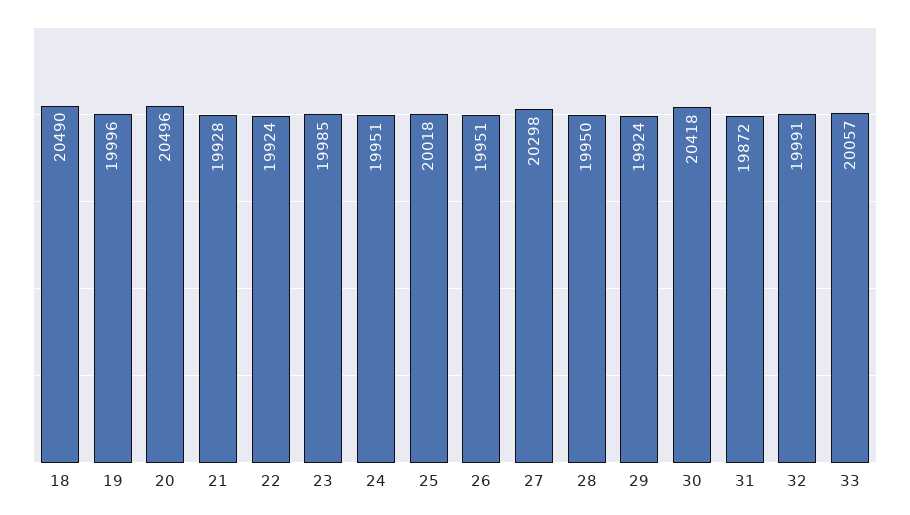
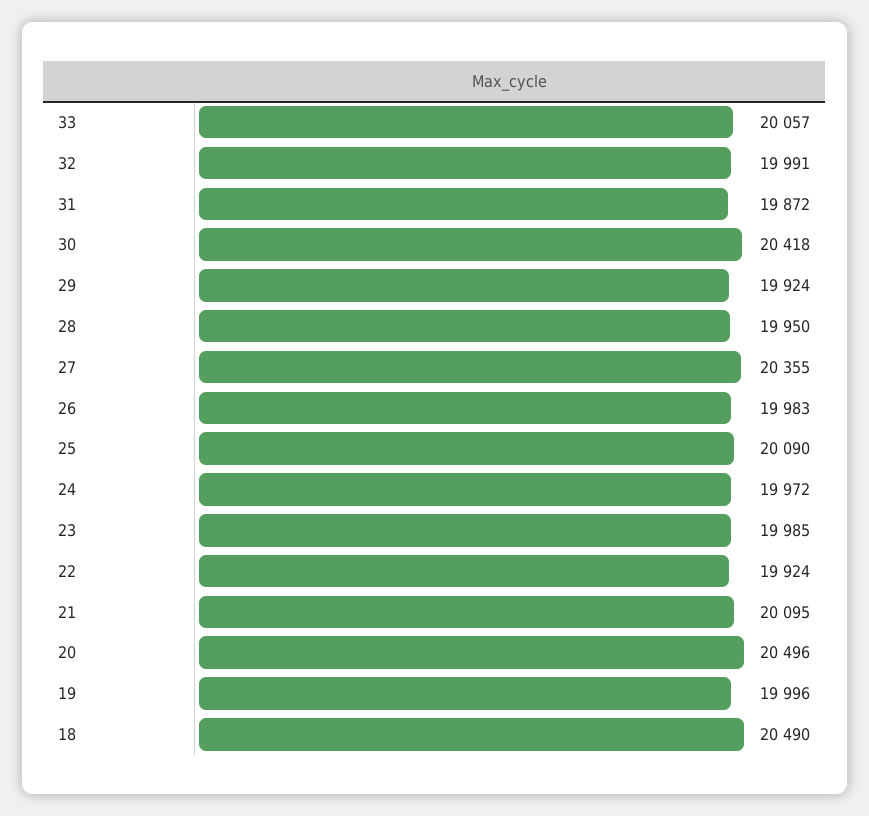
  {
    "18": 20490,
    "19": 19996,
    "20": 20496,
-   "21": 19928,
+   "21": 20095,
    "22": 19924,
    "23": 19985,
-   "24": 19951,
+   "24": 19972,
-   "25": 20018,
+   "25": 20090,
-   "26": 19951,
+   "26": 19983,
-   "27": 20298,
+   "27": 20355,
    "28": 19950,
    "29": 19924,
    "30": 20418,
    "31": 19872,
    "32": 19991,
    "33": 20057
  }

